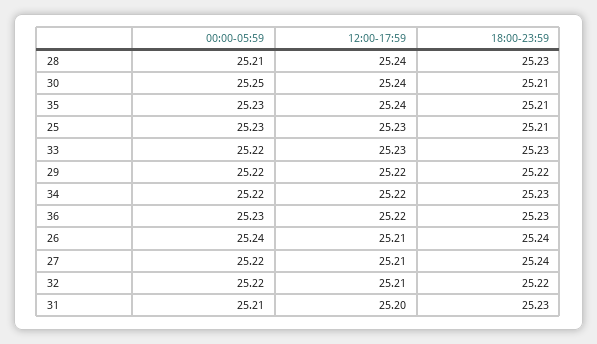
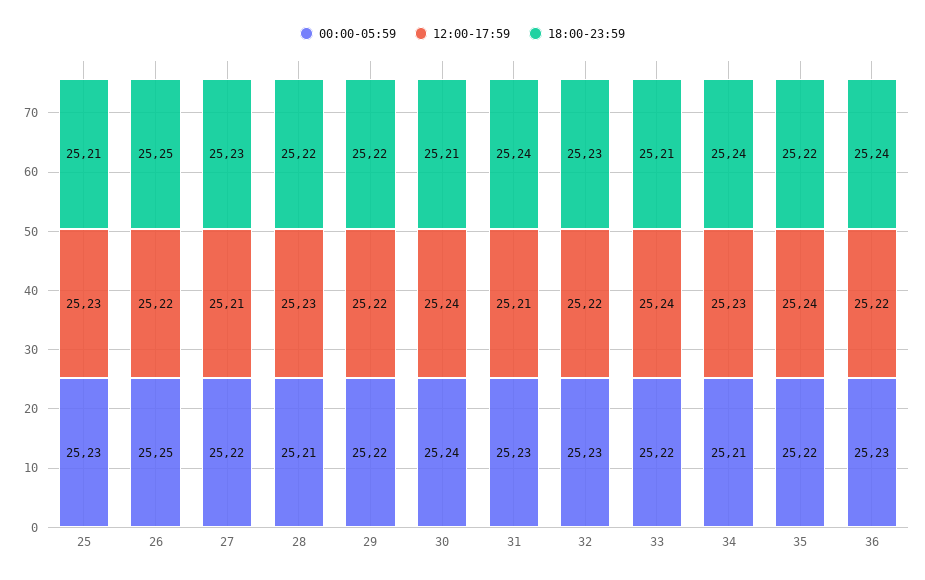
  {
    "00:00-05:59": {
      "28": 25.21,
-     "30": 25.25,
+     "30": 25.24,
-     "35": 25.23,
+     "35": 25.22,
      "25": 25.23,
      "33": 25.22,
      "29": 25.22,
-     "34": 25.22,
+     "34": 25.21,
      "36": 25.23,
-     "26": 25.24,
+     "26": 25.25,
      "27": 25.22,
-     "32": 25.22,
+     "32": 25.23,
-     "31": 25.21
+     "31": 25.23
    },
    "12:00-17:59": {
-     "28": 25.24,
+     "28": 25.23,
      "30": 25.24,
      "35": 25.24,
      "25": 25.23,
-     "33": 25.23,
+     "33": 25.24,
      "29": 25.22,
-     "34": 25.22,
+     "34": 25.23,
      "36": 25.22,
-     "26": 25.21,
+     "26": 25.22,
      "27": 25.21,
-     "32": 25.21,
+     "32": 25.22,
-     "31": 25.2
+     "31": 25.21
    },
    "18:00-23:59": {
-     "28": 25.23,
+     "28": 25.22,
      "30": 25.21,
-     "35": 25.21,
+     "35": 25.22,
      "25": 25.21,
-     "33": 25.23,
+     "33": 25.21,
      "29": 25.22,
-     "34": 25.23,
+     "34": 25.24,
-     "36": 25.23,
+     "36": 25.24,
-     "26": 25.24,
+     "26": 25.25,
-     "27": 25.24,
+     "27": 25.23,
-     "32": 25.22,
+     "32": 25.23,
-     "31": 25.23
+     "31": 25.24
    }
  }

